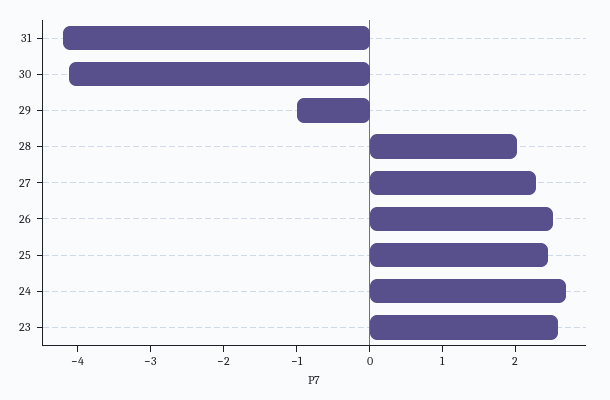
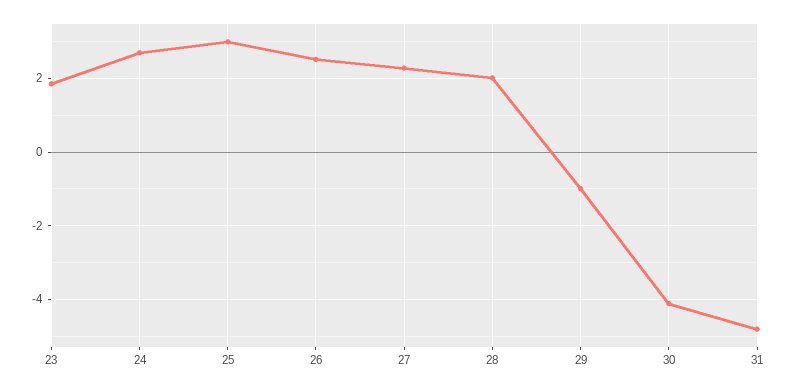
  {
-   "31": -4.2,
+   "31": -4.8,
    "30": -4.2,
    "29": -1,
    "28": 2,
    "27": 2.2,
    "26": 2.6,
-   "25": 2.4,
+   "25": 3,
    "24": 2.6,
-   "23": 2.6
+   "23": 1.8
  }

